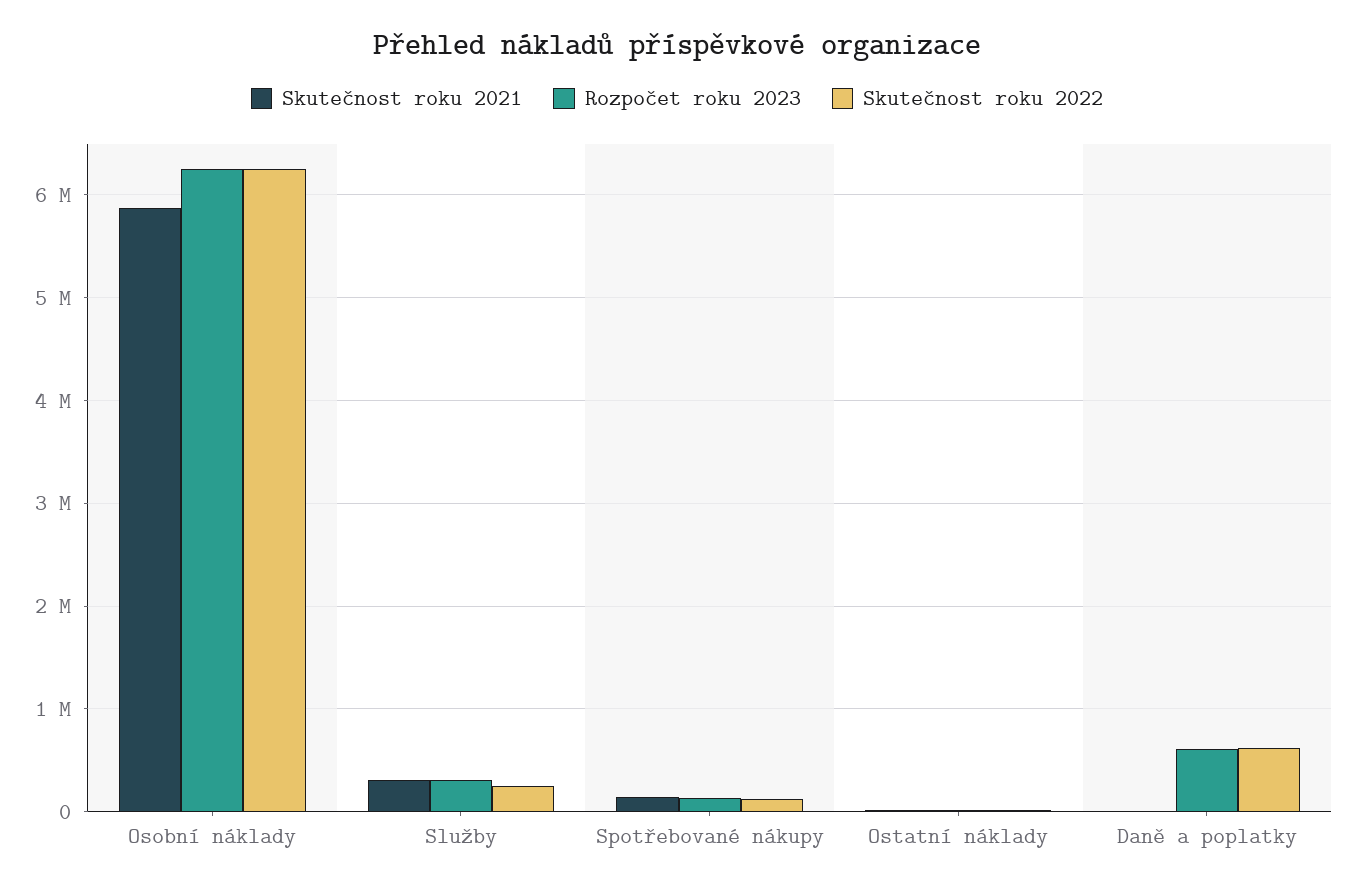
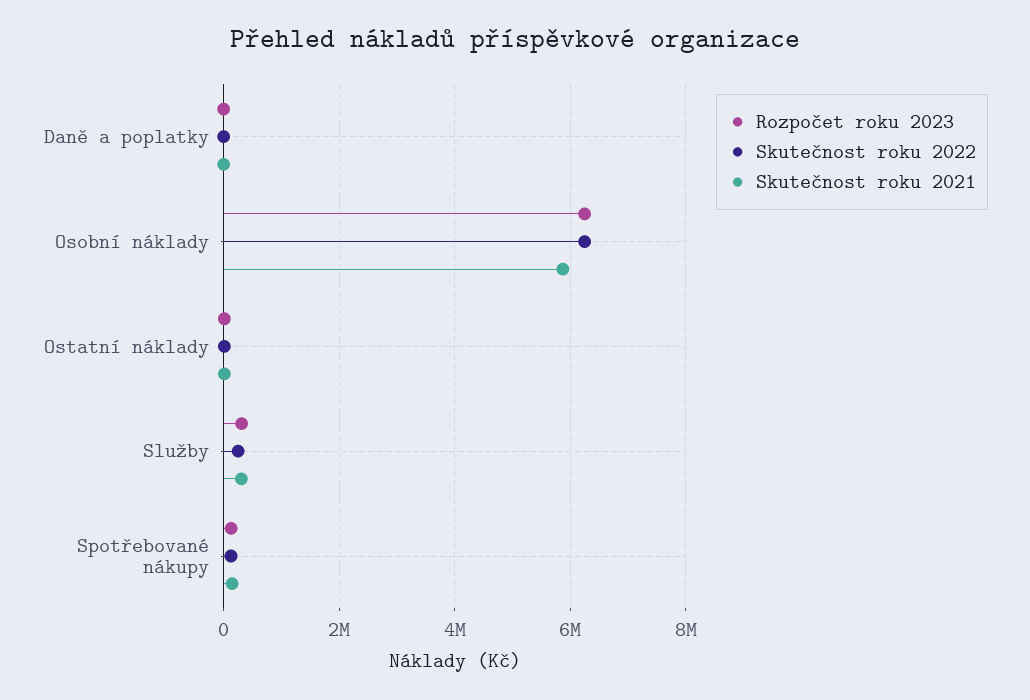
  {
    "Skutečnost roku 2021": {
      "Osobní náklady": 5900000,
      "Služby": 300000,
      "Spotřebované nákupy": 100000,
      "Ostatní náklady": 0,
      "Daně a poplatky": 0
    },
    "Rozpočet roku 2023": {
      "Osobní náklady": 6200000,
      "Služby": 300000,
      "Spotřebované nákupy": 100000,
      "Ostatní náklady": 0,
-     "Daně a poplatky": 600000
+     "Daně a poplatky": 0
    },
    "Skutečnost roku 2022": {
      "Osobní náklady": 6200000,
      "Služby": 300000,
      "Spotřebované nákupy": 100000,
      "Ostatní náklady": 0,
-     "Daně a poplatky": 600000
+     "Daně a poplatky": 0
    }
  }

